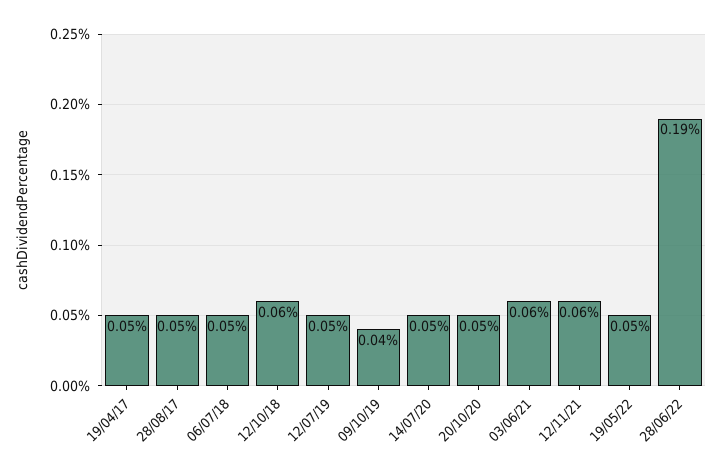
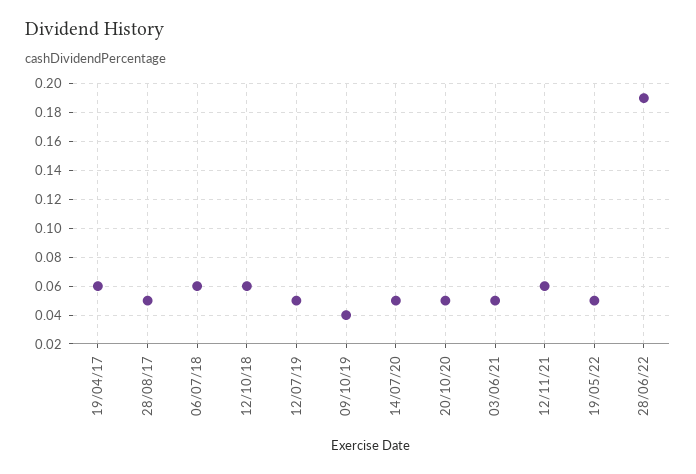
  {
-   "19/04/17": 0.05,
+   "19/04/17": 0.06,
    "28/08/17": 0.05,
-   "06/07/18": 0.05,
+   "06/07/18": 0.06,
    "12/10/18": 0.06,
    "12/07/19": 0.05,
    "09/10/19": 0.04,
    "14/07/20": 0.05,
    "20/10/20": 0.05,
-   "03/06/21": 0.06,
+   "03/06/21": 0.05,
    "12/11/21": 0.06,
    "19/05/22": 0.05,
    "28/06/22": 0.19
  }

